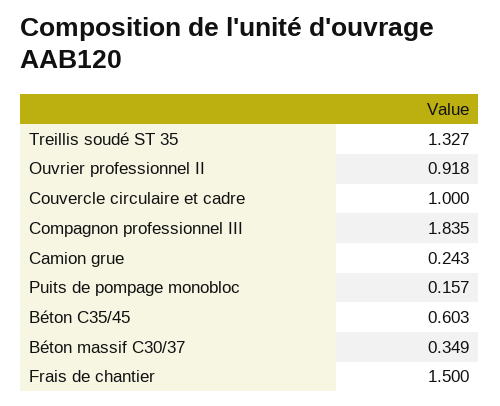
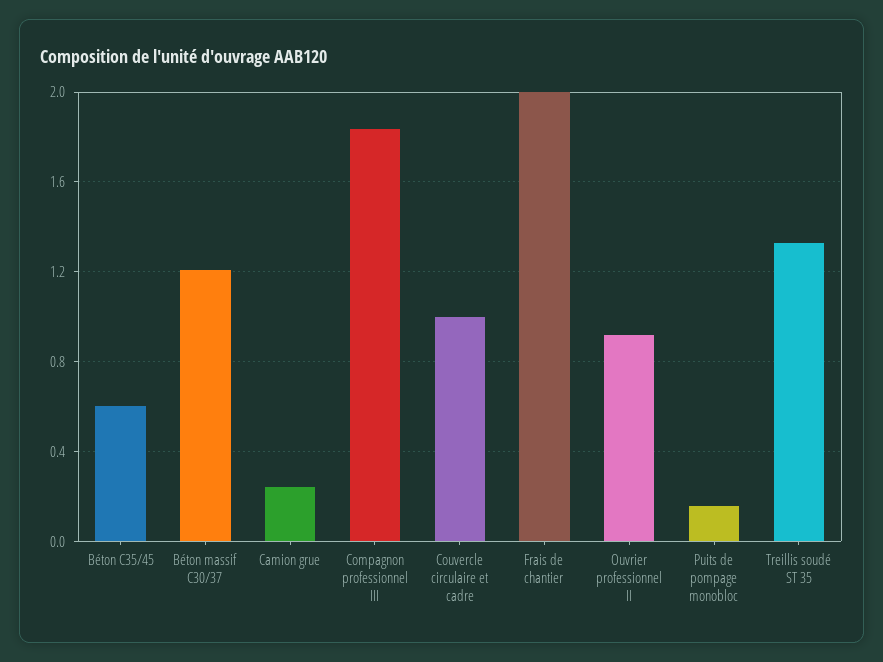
  {
    "Treillis soudé ST 35": 1.327,
    "Ouvrier professionnel II": 0.918,
    "Couvercle circulaire et cadre": 1,
    "Compagnon professionnel III": 1.835,
    "Camion grue": 0.243,
    "Puits de pompage monobloc": 0.157,
    "Béton C35/45": 0.603,
-   "Béton massif C30/37": 0.349,
+   "Béton massif C30/37": 1.2,
-   "Frais de chantier": 1.5
+   "Frais de chantier": 2
  }

